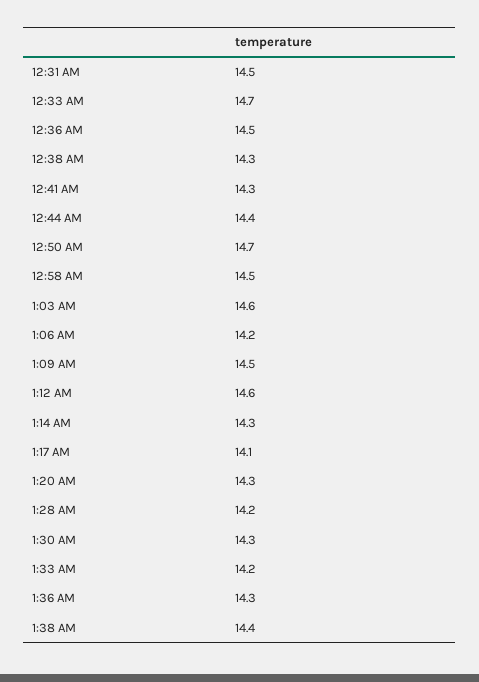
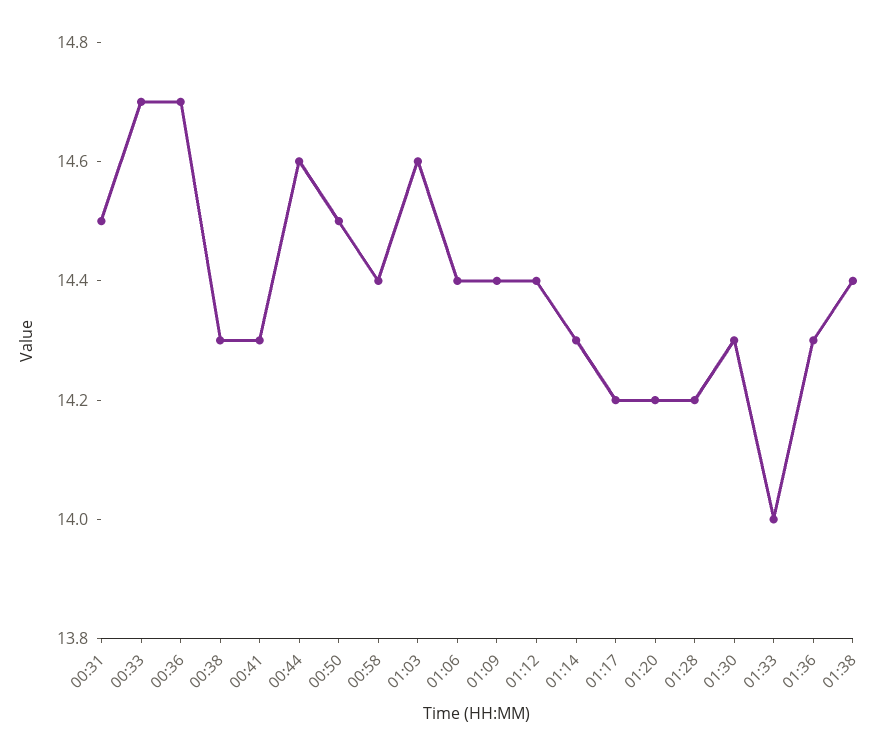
  {
    "12:31 AM": 14.5,
    "12:33 AM": 14.7,
-   "12:36 AM": 14.5,
+   "12:36 AM": 14.7,
    "12:38 AM": 14.3,
    "12:41 AM": 14.3,
-   "12:44 AM": 14.4,
+   "12:44 AM": 14.6,
-   "12:50 AM": 14.7,
+   "12:50 AM": 14.5,
-   "12:58 AM": 14.5,
+   "12:58 AM": 14.4,
    "1:03 AM": 14.6,
-   "1:06 AM": 14.2,
+   "1:06 AM": 14.4,
-   "1:09 AM": 14.5,
+   "1:09 AM": 14.4,
-   "1:12 AM": 14.6,
+   "1:12 AM": 14.4,
    "1:14 AM": 14.3,
-   "1:17 AM": 14.1,
+   "1:17 AM": 14.2,
-   "1:20 AM": 14.3,
+   "1:20 AM": 14.2,
    "1:28 AM": 14.2,
    "1:30 AM": 14.3,
-   "1:33 AM": 14.2,
+   "1:33 AM": 14,
    "1:36 AM": 14.3,
    "1:38 AM": 14.4
  }

